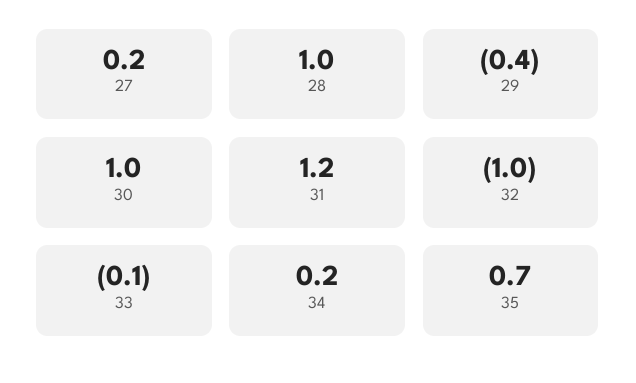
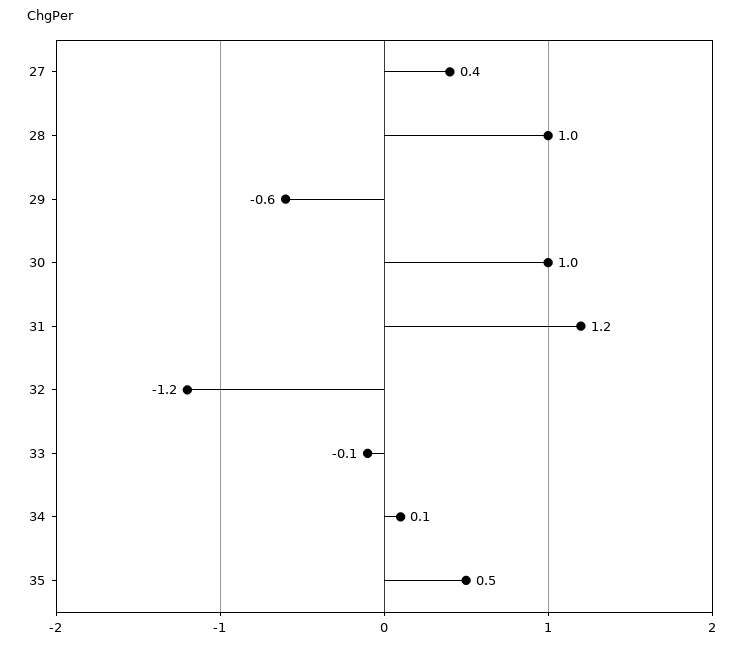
  {
-   "27": 0.2,
+   "27": 0.4,
    "28": 1,
-   "29": -0.4,
+   "29": -0.6,
    "30": 1,
    "31": 1.2,
-   "32": -1,
+   "32": -1.2,
    "33": -0.1,
-   "34": 0.2,
+   "34": 0.1,
-   "35": 0.7
+   "35": 0.5
  }

